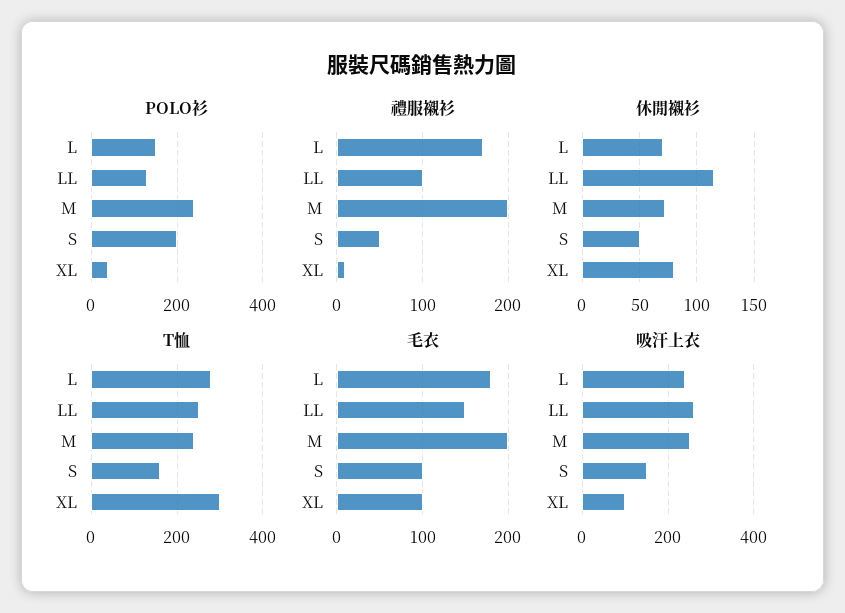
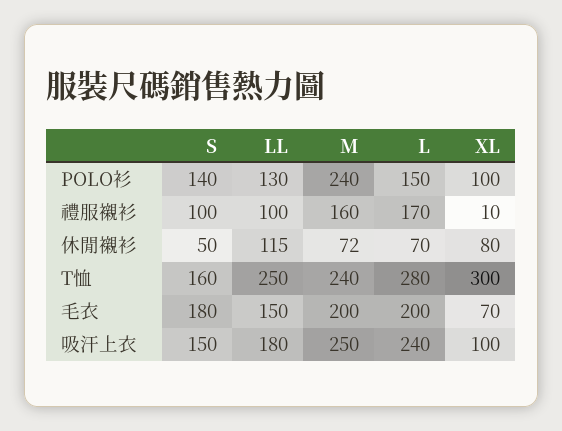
  {
    "POLO衫": {
      "L": 150,
      "LL": 130,
      "M": 240,
-     "S": 200,
+     "S": 140,
-     "XL": 40
+     "XL": 100
    },
    "禮服襯衫": {
      "L": 170,
      "LL": 100,
-     "M": 200,
+     "M": 160,
-     "S": 50,
+     "S": 100,
      "XL": 10
    },
    "休閒襯衫": {
      "L": 70,
      "LL": 115,
      "M": 72,
      "S": 50,
      "XL": 80
    },
    "T恤": {
      "L": 280,
      "LL": 250,
      "M": 240,
      "S": 160,
      "XL": 300
    },
    "毛衣": {
-     "L": 180,
+     "L": 200,
      "LL": 150,
      "M": 200,
-     "S": 100,
+     "S": 180,
-     "XL": 100
+     "XL": 70
    },
    "吸汗上衣": {
      "L": 240,
-     "LL": 260,
+     "LL": 180,
      "M": 250,
      "S": 150,
      "XL": 100
    }
  }

